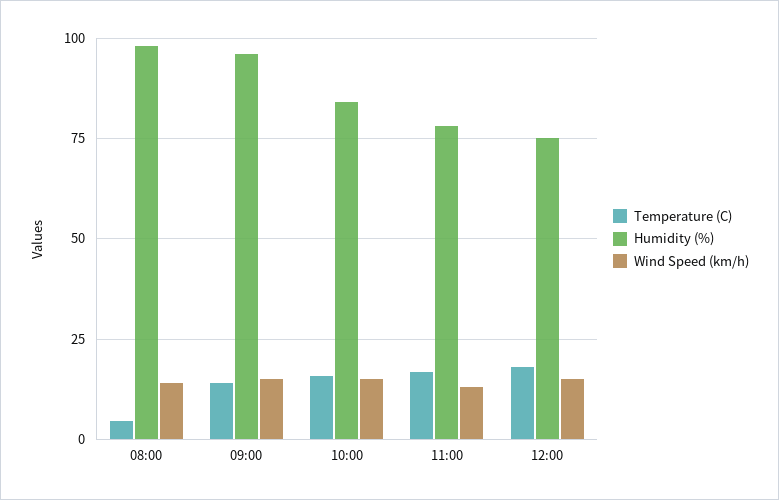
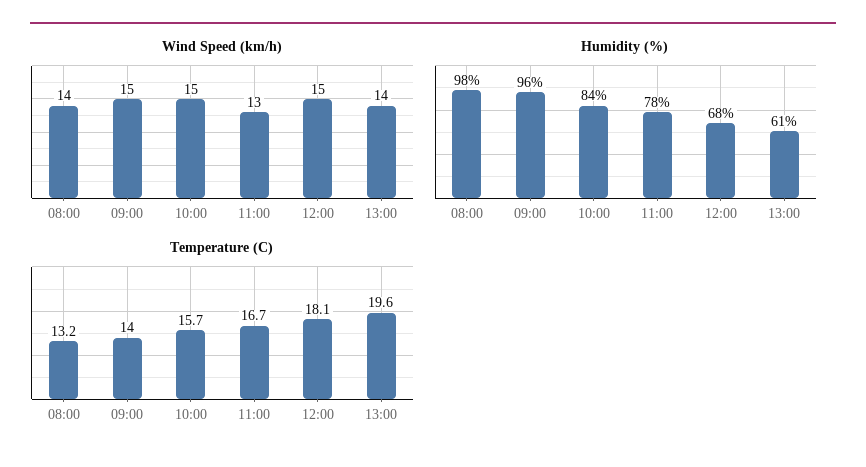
  {
    "Temperature (C)": {
-     "08:00": 5,
+     "08:00": 13.2,
      "09:00": 14,
      "10:00": 15.7,
      "11:00": 16.7,
-     "12:00": 18.1
+     "12:00": 18.1,
+     "13:00": 19.6
    },
    "Humidity (%)": {
      "08:00": 98,
      "09:00": 96,
      "10:00": 84,
      "11:00": 78,
-     "12:00": 75
+     "12:00": 68,
+     "13:00": 61
    },
    "Wind Speed (km/h)": {
      "08:00": 14,
      "09:00": 15,
      "10:00": 15,
      "11:00": 13,
-     "12:00": 15
+     "12:00": 15,
+     "13:00": 14
    }
  }

